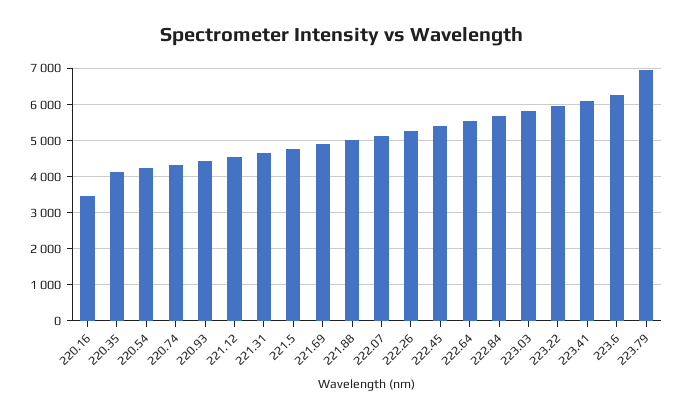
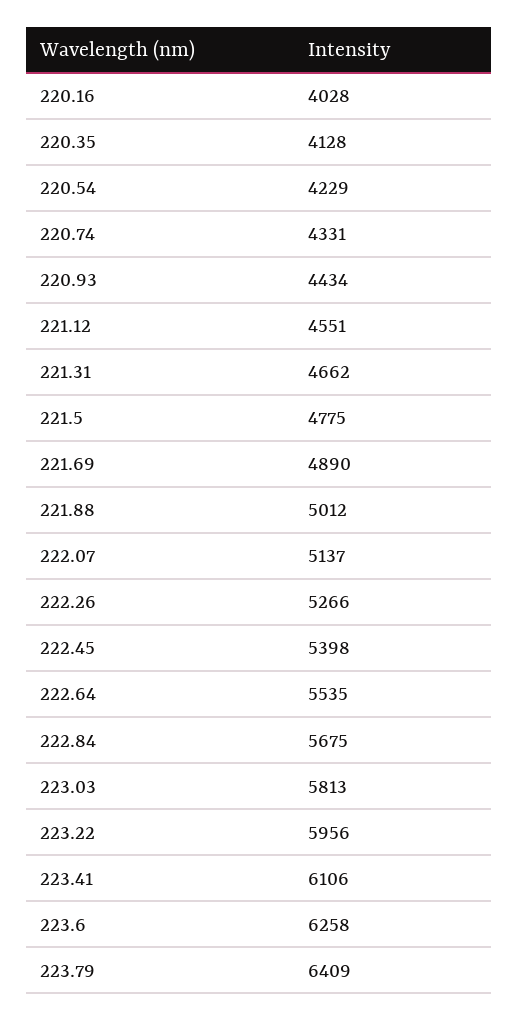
  {
-   "220.16": 3400,
+   "220.16": 4028,
    "220.35": 4128,
    "220.54": 4229,
    "220.74": 4331,
    "220.93": 4434,
    "221.12": 4551,
    "221.31": 4662,
    "221.5": 4775,
    "221.69": 4890,
    "221.88": 5012,
    "222.07": 5137,
    "222.26": 5266,
    "222.45": 5398,
    "222.64": 5535,
    "222.84": 5675,
    "223.03": 5813,
    "223.22": 5956,
    "223.41": 6106,
    "223.6": 6258,
-   "223.79": 7000
+   "223.79": 6409
  }

